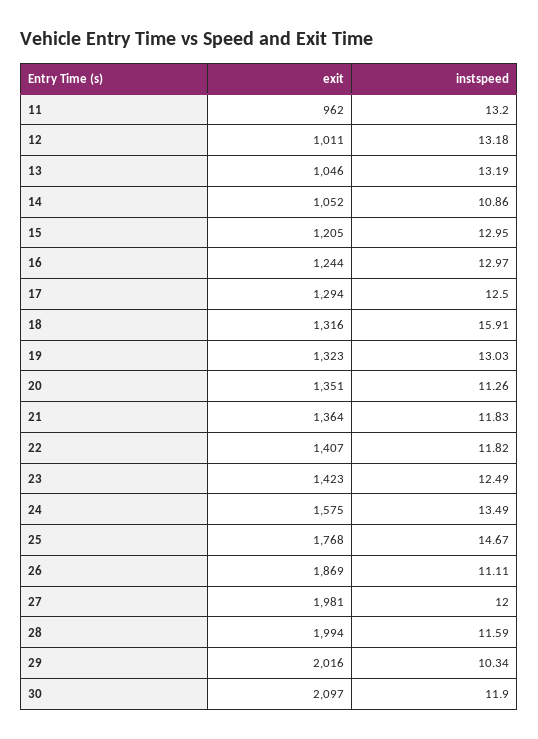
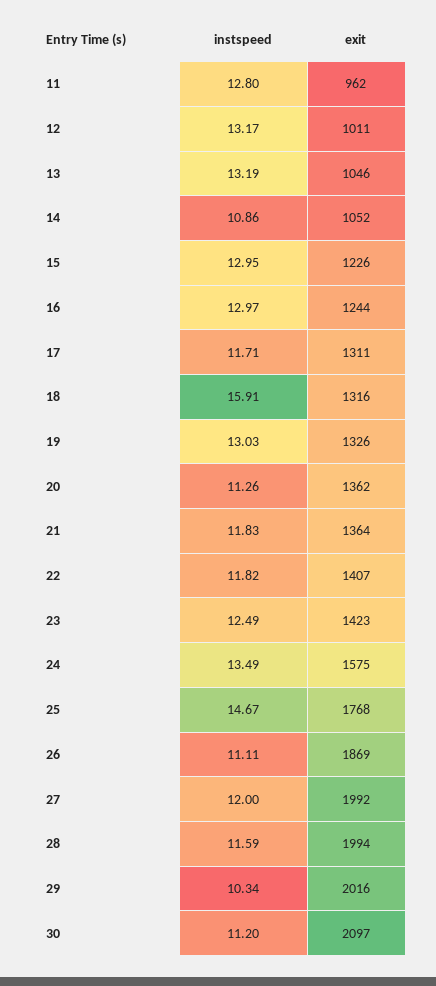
  {
    "exit": {
      "11": 962,
      "12": 1011,
      "13": 1046,
      "14": 1052,
-     "15": 1205,
+     "15": 1226,
      "16": 1244,
-     "17": 1294,
+     "17": 1311,
      "18": 1316,
-     "19": 1323,
+     "19": 1326,
-     "20": 1351,
+     "20": 1362,
      "21": 1364,
      "22": 1407,
      "23": 1423,
      "24": 1575,
      "25": 1768,
      "26": 1869,
-     "27": 1981,
+     "27": 1992,
      "28": 1994,
      "29": 2016,
      "30": 2097
    },
    "instspeed": {
-     "11": 13.2,
+     "11": 12.8,
-     "12": 13.18,
+     "12": 13.17,
      "13": 13.19,
      "14": 10.86,
      "15": 12.95,
      "16": 12.97,
-     "17": 12.5,
+     "17": 11.71,
      "18": 15.91,
      "19": 13.03,
      "20": 11.26,
      "21": 11.83,
      "22": 11.82,
      "23": 12.49,
      "24": 13.49,
      "25": 14.67,
      "26": 11.11,
      "27": 12,
      "28": 11.59,
      "29": 10.34,
-     "30": 11.9
+     "30": 11.2
    }
  }

